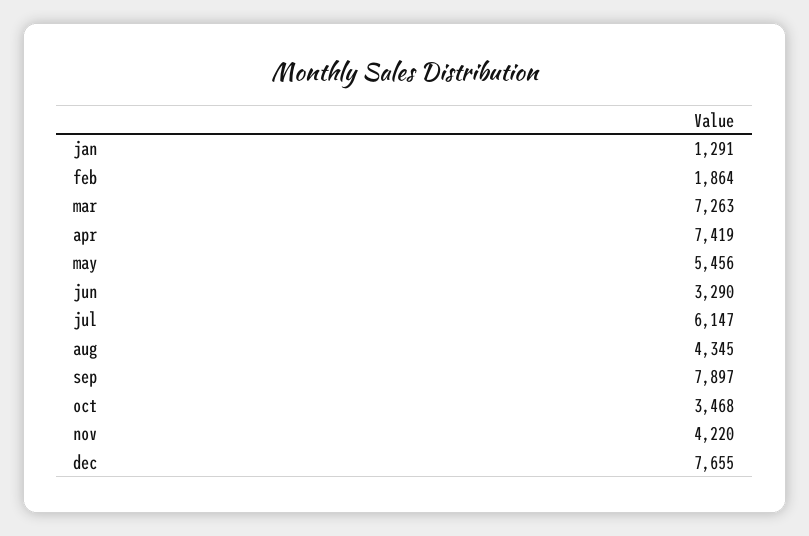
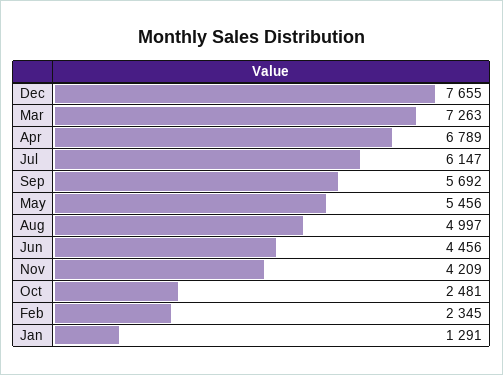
  {
    "jan": 1291,
-   "feb": 1864,
+   "feb": 2345,
    "mar": 7263,
-   "apr": 7419,
+   "apr": 6789,
    "may": 5456,
-   "jun": 3290,
+   "jun": 4456,
    "jul": 6147,
-   "aug": 4345,
+   "aug": 4997,
-   "sep": 7897,
+   "sep": 5692,
-   "oct": 3468,
+   "oct": 2481,
-   "nov": 4220,
+   "nov": 4209,
    "dec": 7655
  }

